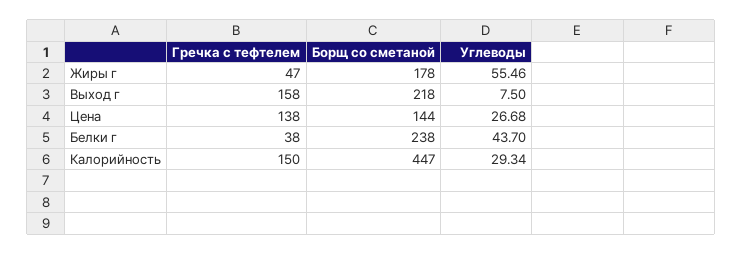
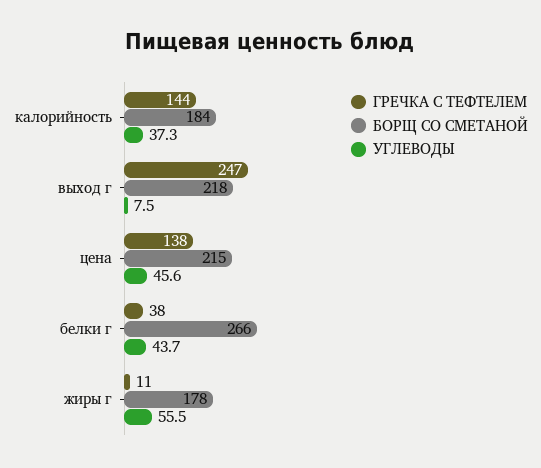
  {
    "Гречка с тефтелем": {
-     "Жиры г": 47,
+     "Жиры г": 11,
-     "Выход г": 158,
+     "Выход г": 247,
      "Цена": 138,
      "Белки г": 38,
-     "Калорийность": 150
+     "Калорийность": 144
    },
    "Борщ со сметаной": {
      "Жиры г": 178,
      "Выход г": 218,
-     "Цена": 144,
+     "Цена": 215,
-     "Белки г": 238,
+     "Белки г": 266,
-     "Калорийность": 447
+     "Калорийность": 184
    },
    "Углеводы": {
      "Жиры г": 55.46,
      "Выход г": 7.5,
-     "Цена": 26.68,
+     "Цена": 45.6,
      "Белки г": 43.7,
-     "Калорийность": 29.34
+     "Калорийность": 37.3
    }
  }

